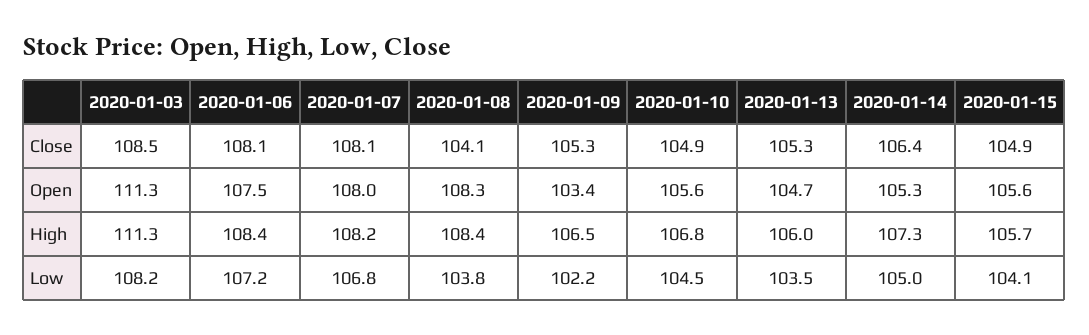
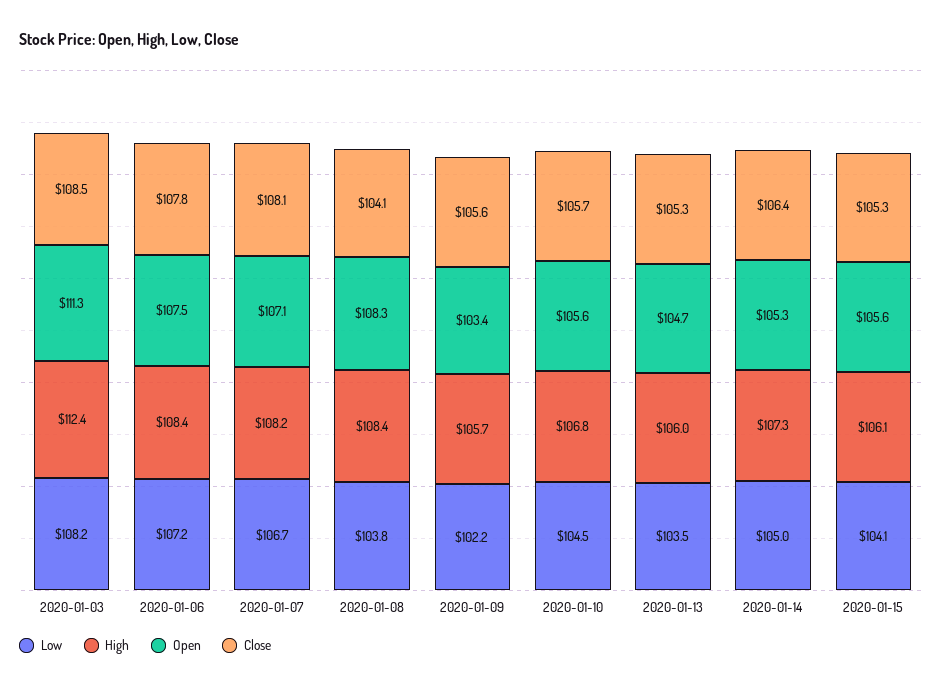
  {
    "Close": {
      "2020-01-03": 108.5,
-     "2020-01-06": 108.1,
+     "2020-01-06": 107.8,
      "2020-01-07": 108.1,
      "2020-01-08": 104.1,
-     "2020-01-09": 105.3,
+     "2020-01-09": 105.6,
-     "2020-01-10": 104.9,
+     "2020-01-10": 105.7,
      "2020-01-13": 105.3,
      "2020-01-14": 106.4,
-     "2020-01-15": 104.9
+     "2020-01-15": 105.3
    },
    "Open": {
      "2020-01-03": 111.3,
      "2020-01-06": 107.5,
-     "2020-01-07": 108,
+     "2020-01-07": 107.1,
      "2020-01-08": 108.3,
      "2020-01-09": 103.4,
      "2020-01-10": 105.6,
      "2020-01-13": 104.7,
      "2020-01-14": 105.3,
      "2020-01-15": 105.6
    },
    "High": {
-     "2020-01-03": 111.3,
+     "2020-01-03": 112.4,
      "2020-01-06": 108.4,
      "2020-01-07": 108.2,
      "2020-01-08": 108.4,
-     "2020-01-09": 106.5,
+     "2020-01-09": 105.7,
      "2020-01-10": 106.8,
      "2020-01-13": 106,
      "2020-01-14": 107.3,
-     "2020-01-15": 105.7
+     "2020-01-15": 106.1
    },
    "Low": {
      "2020-01-03": 108.2,
      "2020-01-06": 107.2,
-     "2020-01-07": 106.8,
+     "2020-01-07": 106.7,
      "2020-01-08": 103.8,
      "2020-01-09": 102.2,
      "2020-01-10": 104.5,
      "2020-01-13": 103.5,
      "2020-01-14": 105,
      "2020-01-15": 104.1
    }
  }

